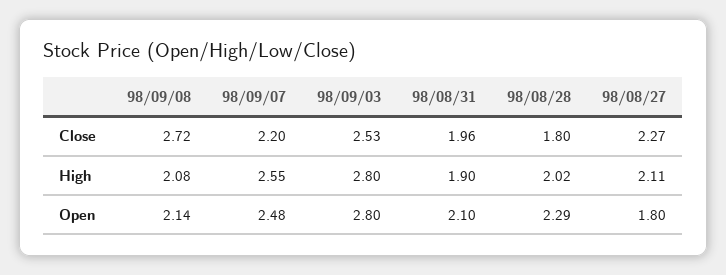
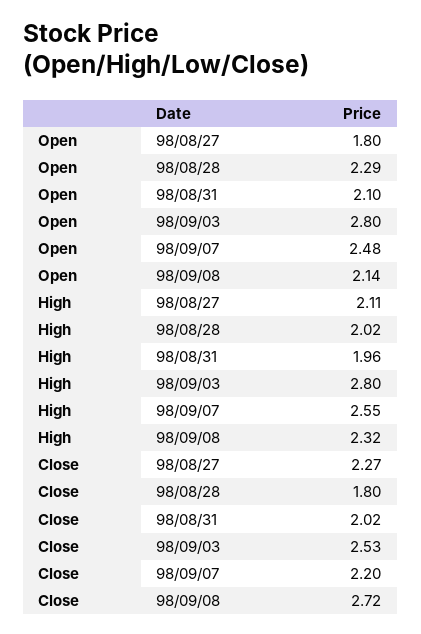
  {
    "98/09/08": {
      "Close": 2.72,
-     "High": 2.08,
+     "High": 2.32,
      "Open": 2.14
    },
    "98/09/07": {
      "Close": 2.2,
      "High": 2.55,
      "Open": 2.48
    },
    "98/09/03": {
      "Close": 2.53,
      "High": 2.8,
      "Open": 2.8
    },
    "98/08/31": {
-     "Close": 1.96,
+     "Close": 2.02,
-     "High": 1.9,
+     "High": 1.96,
      "Open": 2.1
    },
    "98/08/28": {
      "Close": 1.8,
      "High": 2.02,
      "Open": 2.29
    },
    "98/08/27": {
      "Close": 2.27,
      "High": 2.11,
      "Open": 1.8
    }
  }

